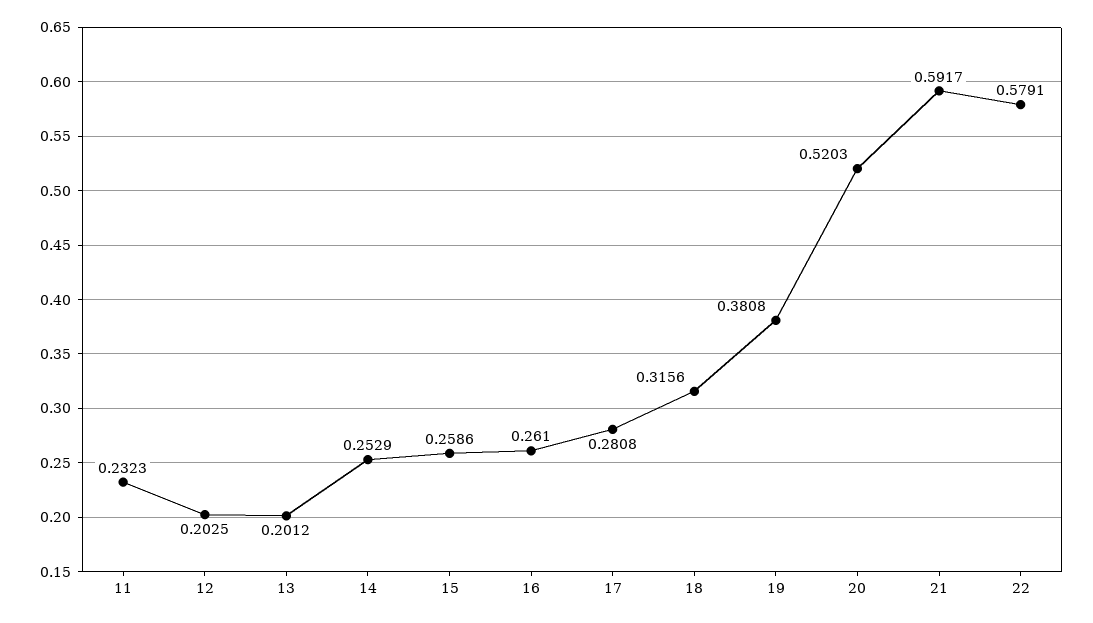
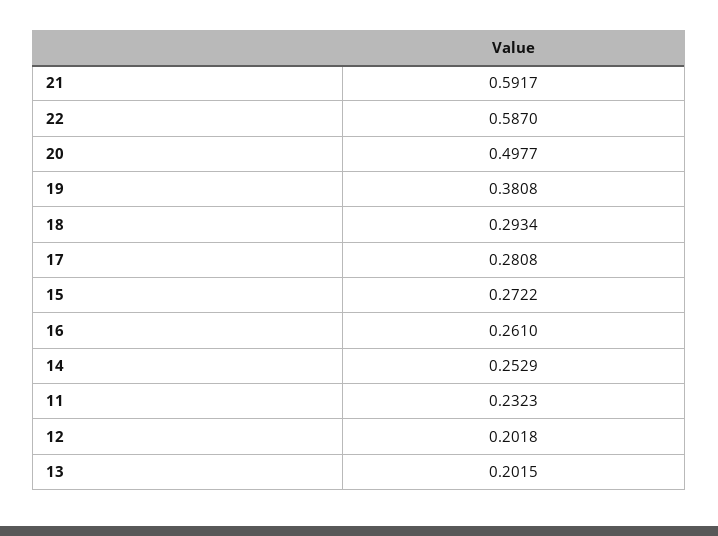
  {
    "11": 0.2323,
-   "12": 0.2025,
+   "12": 0.2018,
-   "13": 0.2012,
+   "13": 0.2015,
    "14": 0.2529,
-   "15": 0.2586,
+   "15": 0.2722,
    "16": 0.261,
    "17": 0.2808,
-   "18": 0.3156,
+   "18": 0.2934,
    "19": 0.3808,
-   "20": 0.5203,
+   "20": 0.4977,
    "21": 0.5917,
-   "22": 0.5791
+   "22": 0.587
  }

